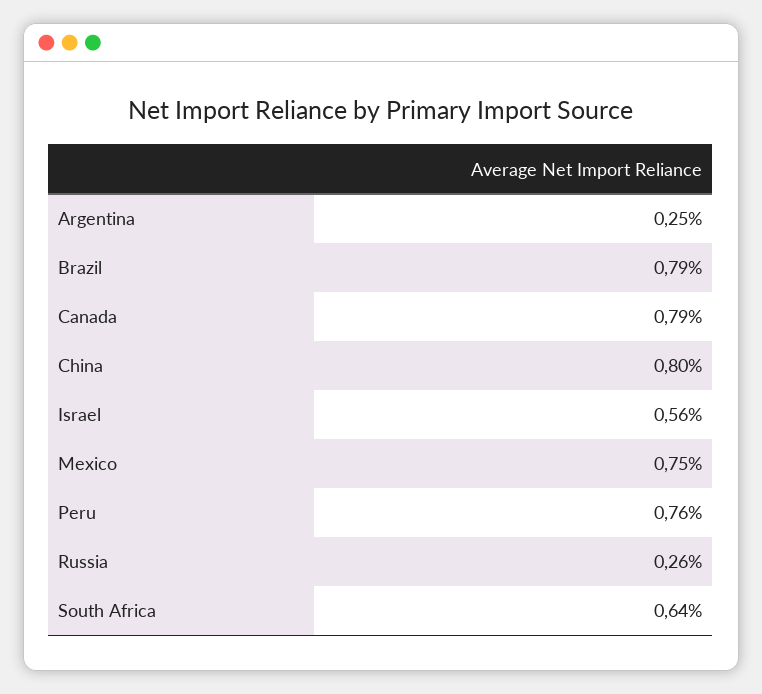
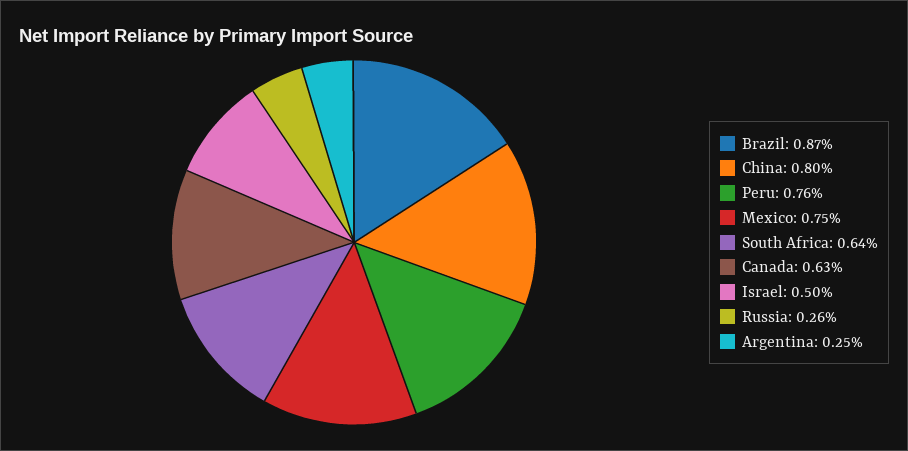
  {
    "Argentina": 0.25,
-   "Brazil": 0.79,
+   "Brazil": 0.87,
-   "Canada": 0.79,
+   "Canada": 0.63,
    "China": 0.8,
-   "Israel": 0.56,
+   "Israel": 0.5,
    "Mexico": 0.75,
    "Peru": 0.76,
    "Russia": 0.26,
    "South Africa": 0.64
  }

